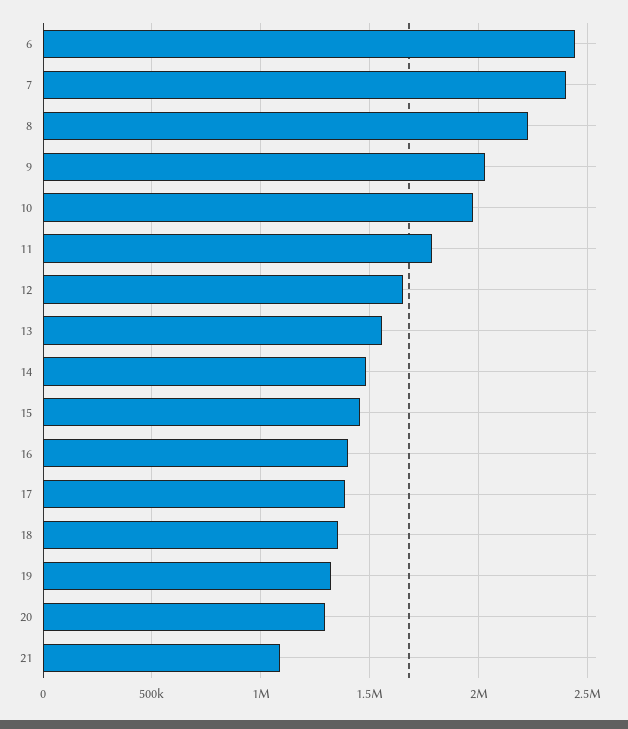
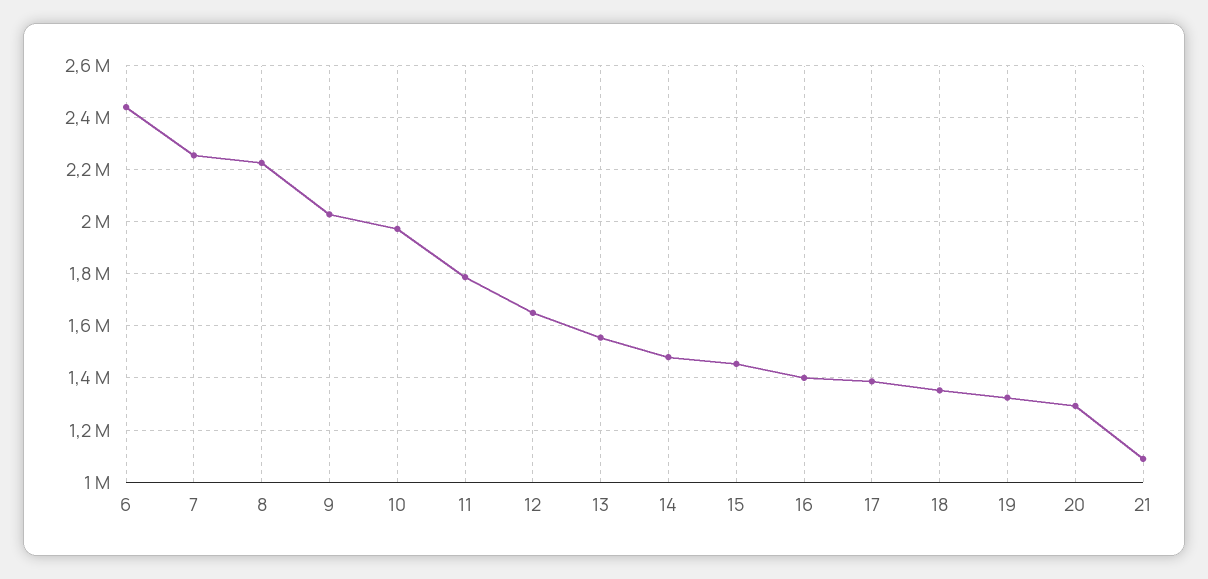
  {
    "6": 2450000,
-   "7": 2400000,
+   "7": 2250000,
    "8": 2225000,
    "9": 2025000,
    "10": 1975000,
    "11": 1800000,
    "12": 1650000,
    "13": 1550000,
    "14": 1475000,
    "15": 1450000,
    "16": 1400000,
    "17": 1375000,
    "18": 1350000,
    "19": 1325000,
    "20": 1300000,
    "21": 1100000
  }

